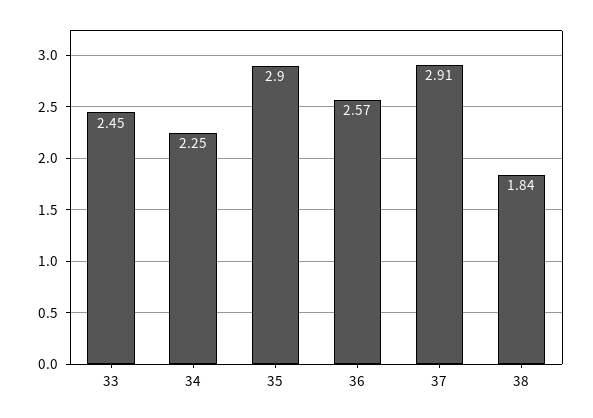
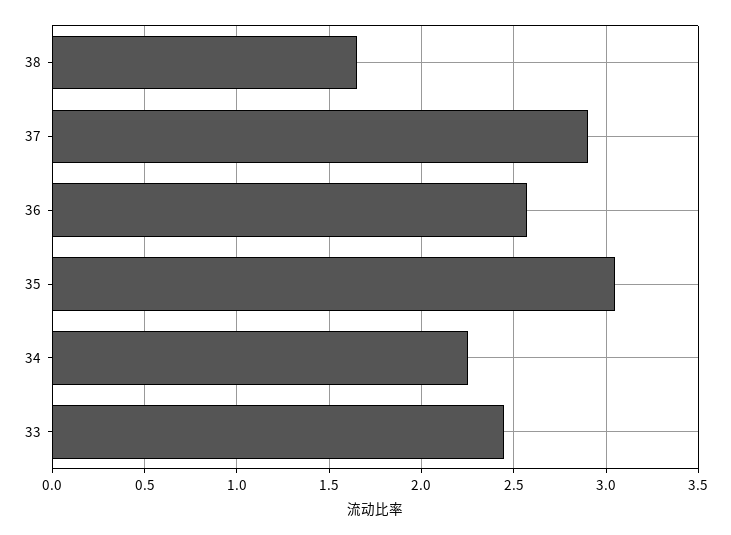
  {
    "33": 2.45,
    "34": 2.25,
-   "35": 2.9,
+   "35": 3.05,
    "36": 2.57,
    "37": 2.91,
-   "38": 1.84
+   "38": 1.65
  }

